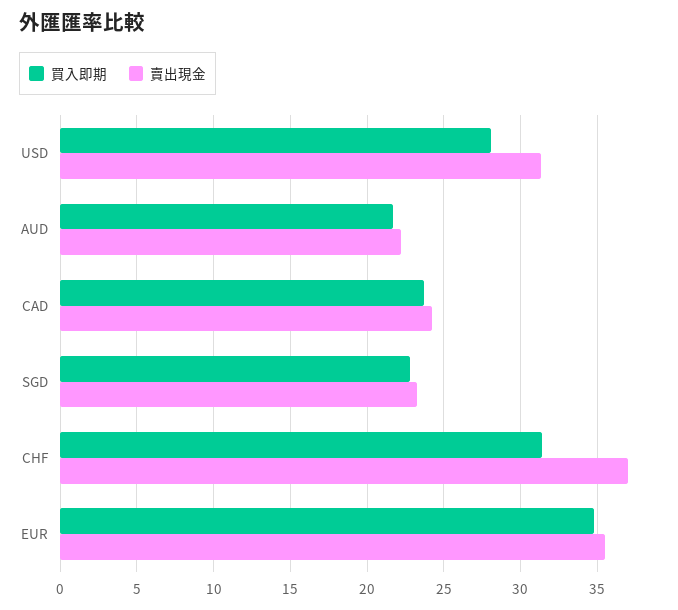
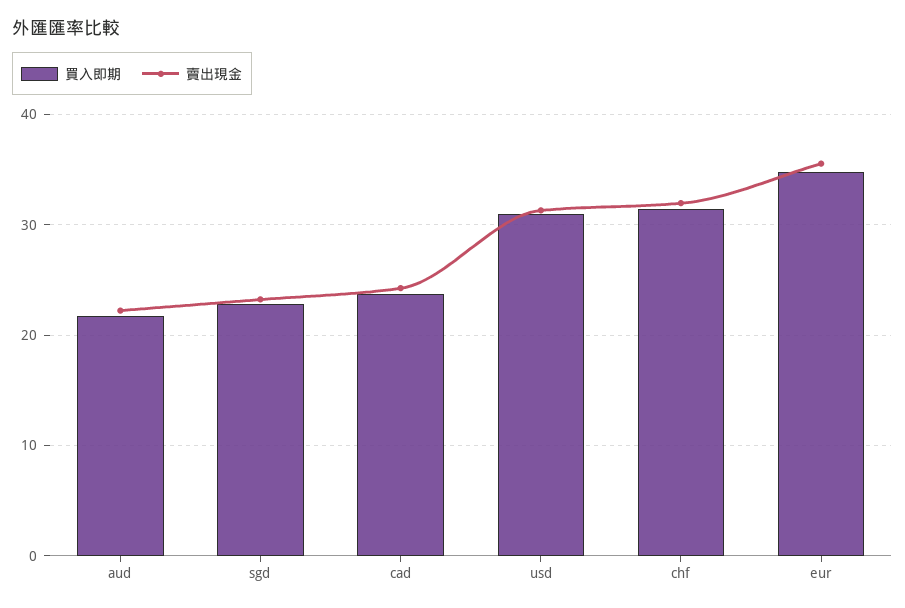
  {
    "買入即期": {
-     "USD": 28,
+     "USD": 31,
      "AUD": 21.5,
      "CAD": 23.5,
      "SGD": 23,
      "CHF": 31.5,
      "EUR": 35
    },
    "賣出現金": {
      "USD": 31.5,
      "AUD": 22,
      "CAD": 24.5,
      "SGD": 23,
-     "CHF": 37,
+     "CHF": 32,
      "EUR": 35.5
    }
  }

